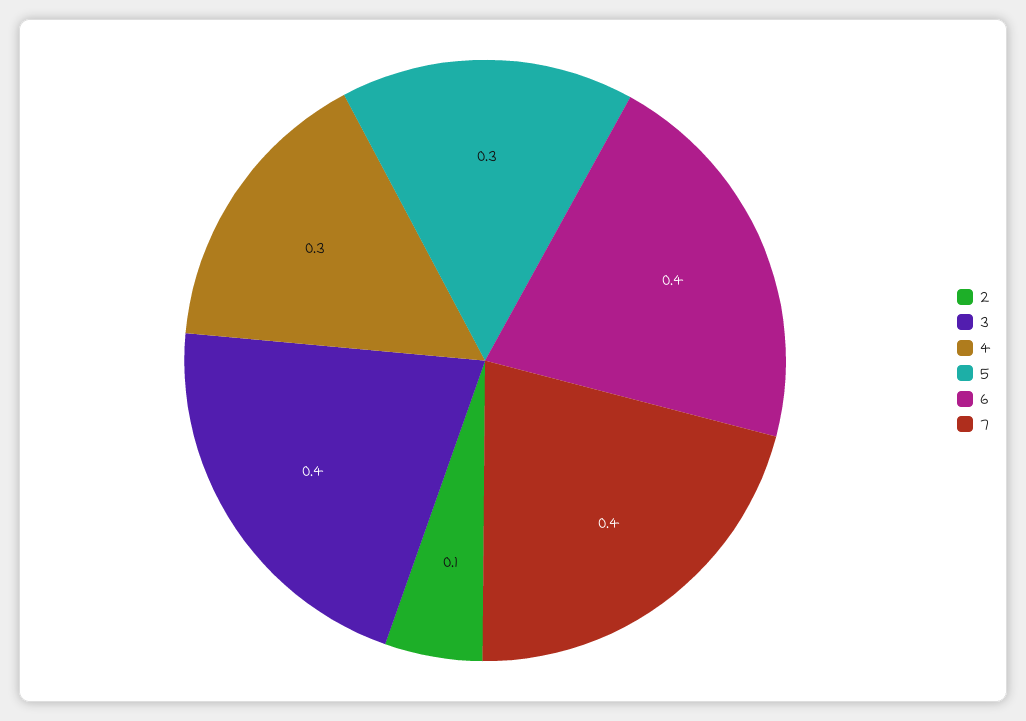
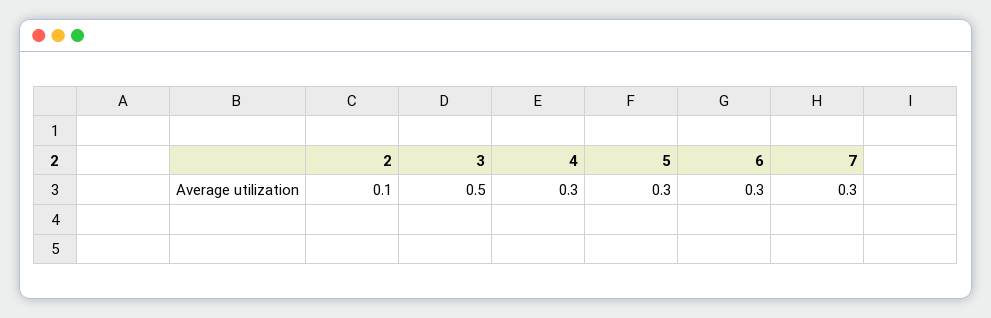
  {
    "2": 0.1,
-   "3": 0.4,
+   "3": 0.5,
    "4": 0.3,
    "5": 0.3,
-   "6": 0.4,
+   "6": 0.3,
-   "7": 0.4
+   "7": 0.3
  }

